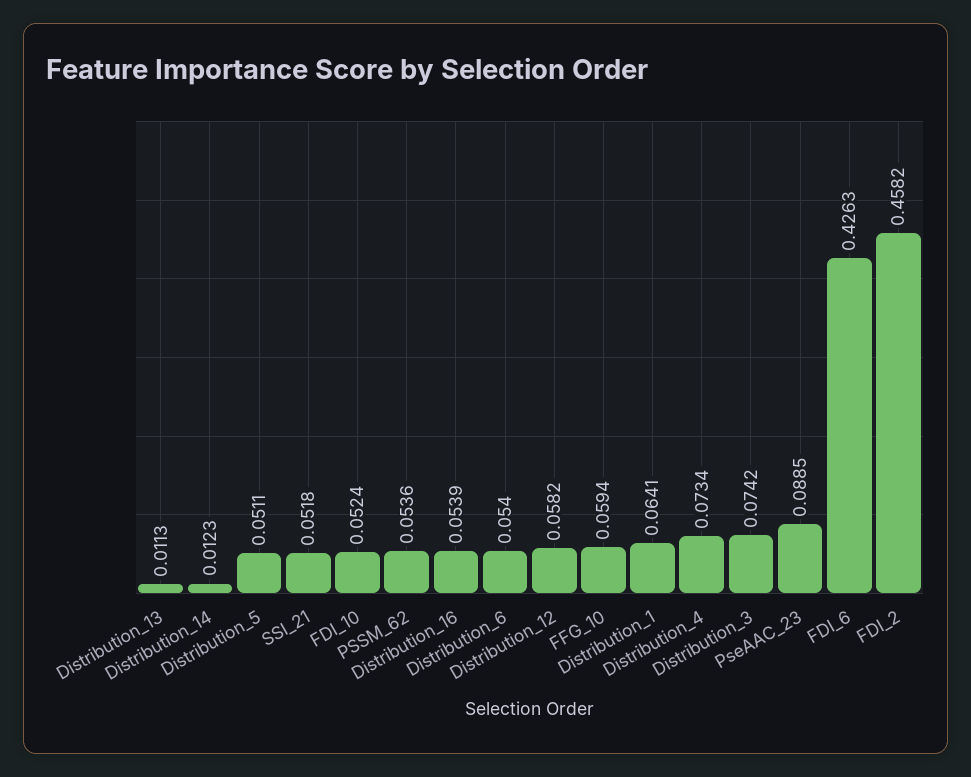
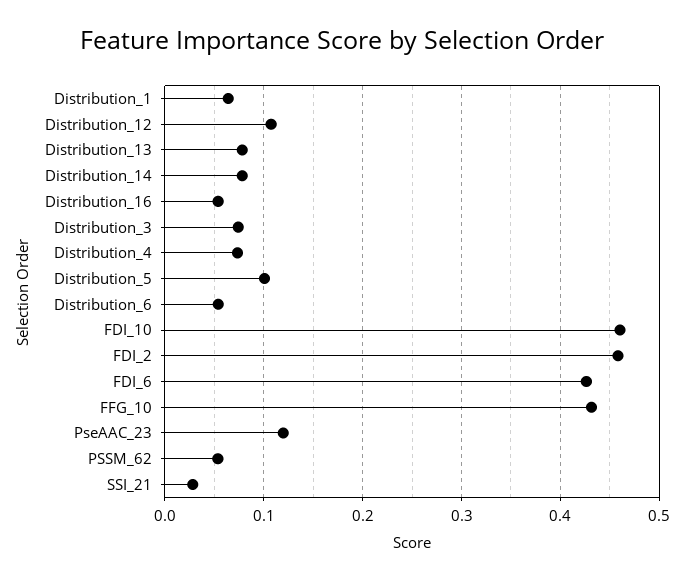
  {
-   "Distribution_13": 0.0113,
+   "Distribution_13": 0.08,
-   "Distribution_14": 0.0123,
+   "Distribution_14": 0.08,
-   "Distribution_5": 0.0511,
+   "Distribution_5": 0.1,
-   "SSI_21": 0.0518,
+   "SSI_21": 0.03,
-   "FDI_10": 0.0524,
+   "FDI_10": 0.46,
    "PSSM_62": 0.0536,
    "Distribution_16": 0.0539,
    "Distribution_6": 0.054,
-   "Distribution_12": 0.0582,
+   "Distribution_12": 0.11,
-   "FFG_10": 0.0594,
+   "FFG_10": 0.43,
    "Distribution_1": 0.0641,
    "Distribution_4": 0.0734,
    "Distribution_3": 0.0742,
-   "PseAAC_23": 0.0885,
+   "PseAAC_23": 0.12,
    "FDI_6": 0.4263,
    "FDI_2": 0.4582
  }

